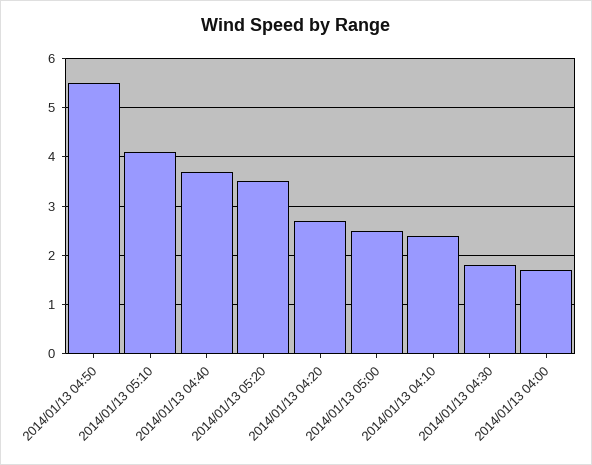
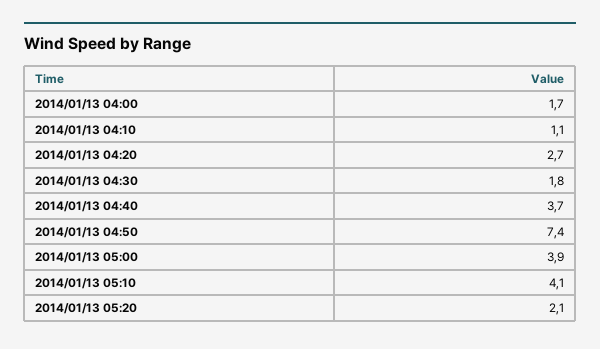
  {
-   "2014/01/13 04:50": 5.5,
+   "2014/01/13 04:50": 7.4,
    "2014/01/13 05:10": 4.1,
    "2014/01/13 04:40": 3.7,
-   "2014/01/13 05:20": 3.5,
+   "2014/01/13 05:20": 2.1,
    "2014/01/13 04:20": 2.7,
-   "2014/01/13 05:00": 2.5,
+   "2014/01/13 05:00": 3.9,
-   "2014/01/13 04:10": 2.5,
+   "2014/01/13 04:10": 1.1,
    "2014/01/13 04:30": 1.8,
    "2014/01/13 04:00": 1.7
  }

